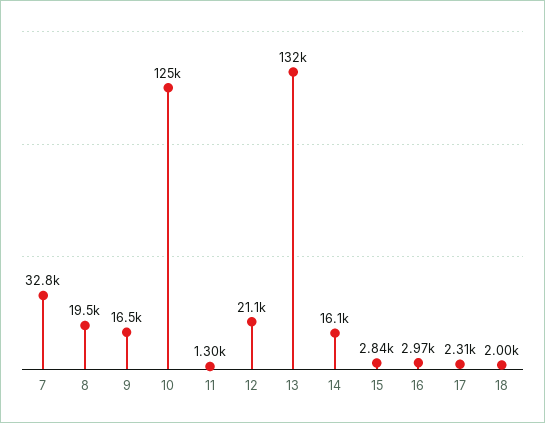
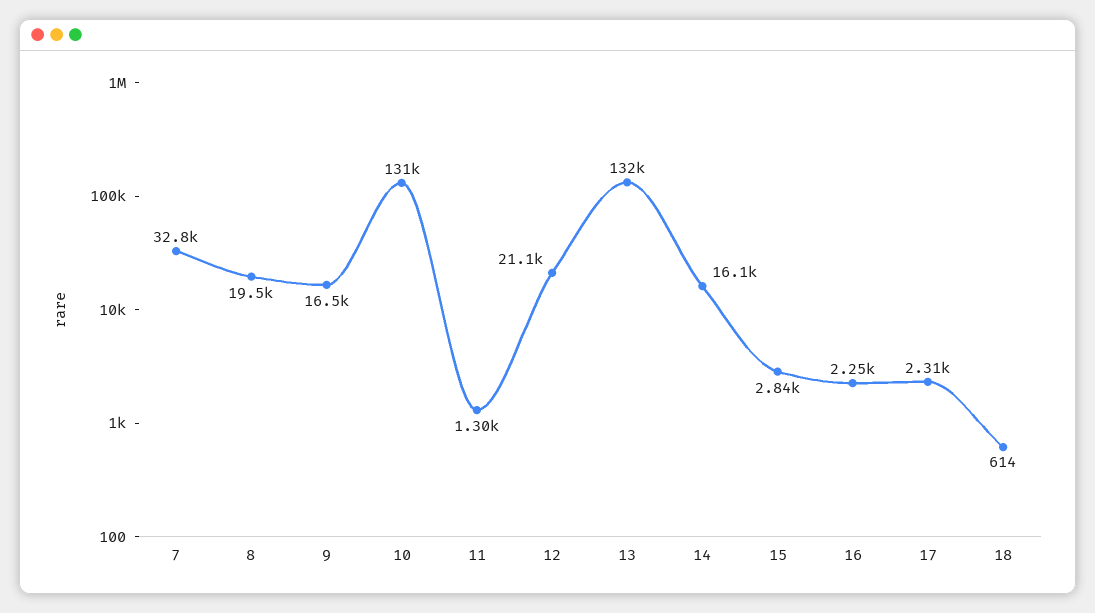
  {
    "7": 32800,
    "8": 19500,
    "9": 16500,
-   "10": 125000,
+   "10": 131000,
    "11": 1300,
    "12": 21100,
    "13": 132000,
    "14": 16100,
    "15": 2840,
-   "16": 2970,
+   "16": 2250,
    "17": 2310,
-   "18": 2000
+   "18": 614
  }

